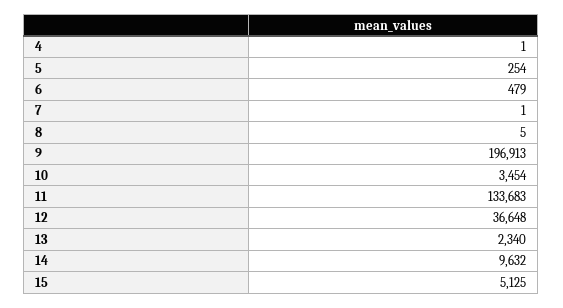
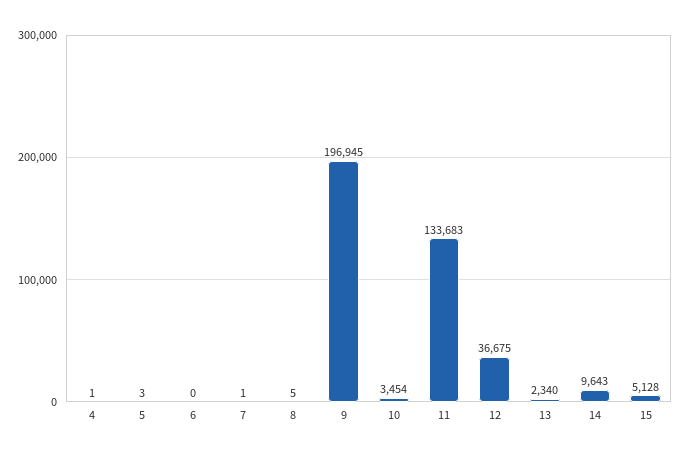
  {
    "4": 1,
-   "5": 254,
+   "5": 3,
-   "6": 479,
+   "6": 0,
    "7": 1,
    "8": 5,
-   "9": 196913,
+   "9": 196945,
    "10": 3454,
    "11": 133683,
-   "12": 36648,
+   "12": 36675,
    "13": 2340,
-   "14": 9632,
+   "14": 9643,
-   "15": 5125
+   "15": 5128
  }

